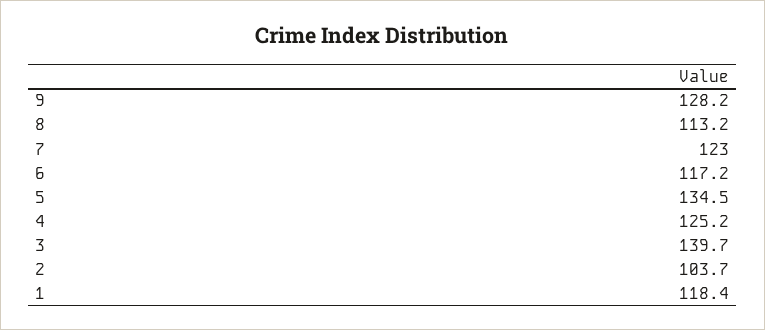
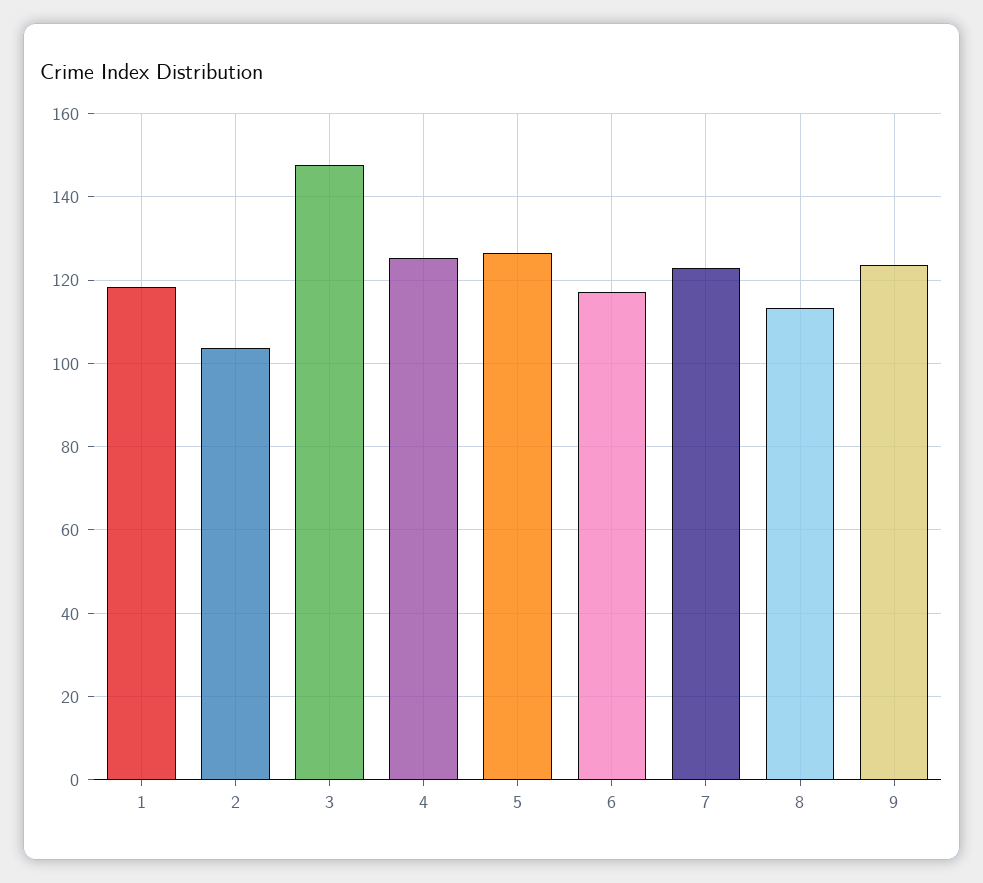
  {
-   "9": 128.2,
+   "9": 124,
    "8": 113.2,
    "7": 123,
    "6": 117.2,
-   "5": 134.5,
+   "5": 126,
    "4": 125.2,
-   "3": 139.7,
+   "3": 148,
    "2": 103.7,
    "1": 118.4
  }

